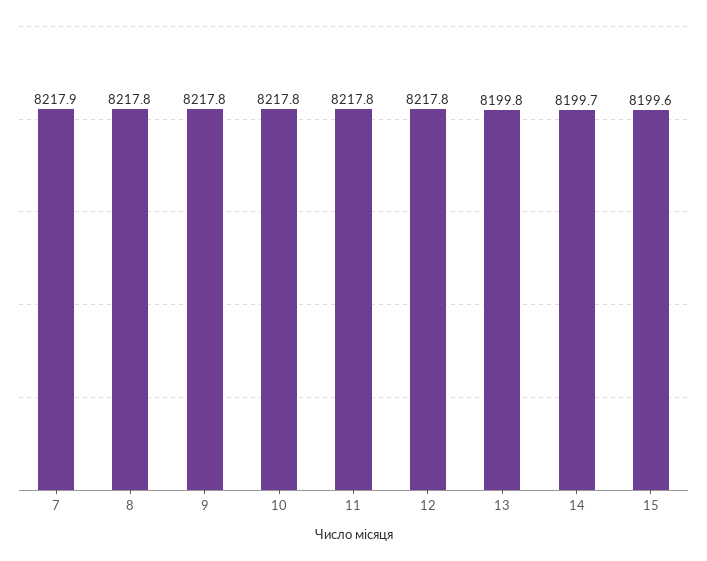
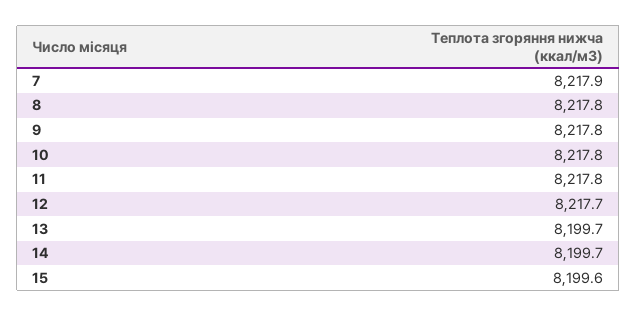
  {
    "7": 8217.9,
    "8": 8217.8,
    "9": 8217.8,
    "10": 8217.8,
    "11": 8217.8,
-   "12": 8217.8,
+   "12": 8217.7,
-   "13": 8199.8,
+   "13": 8199.7,
    "14": 8199.7,
    "15": 8199.6
  }

